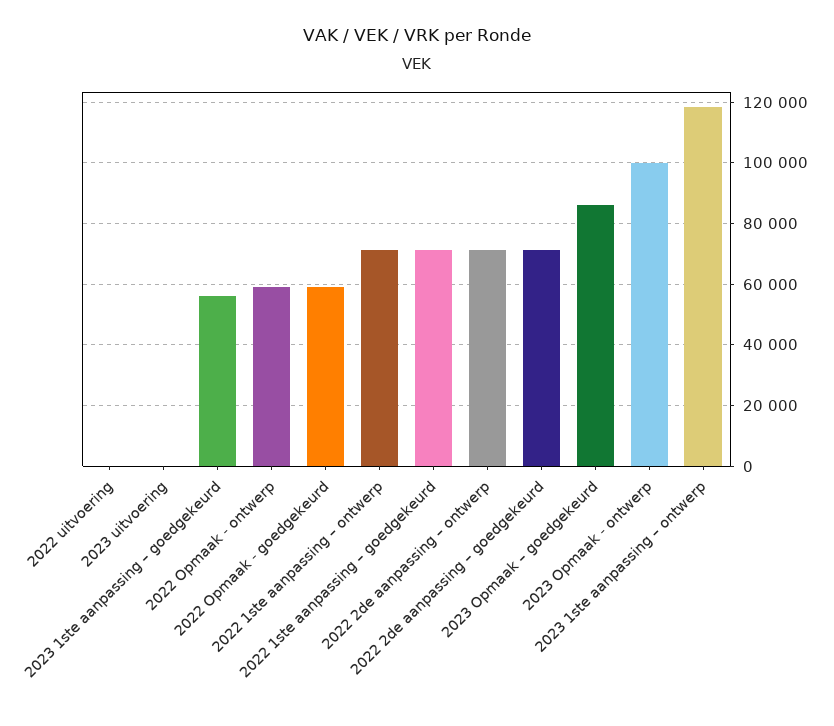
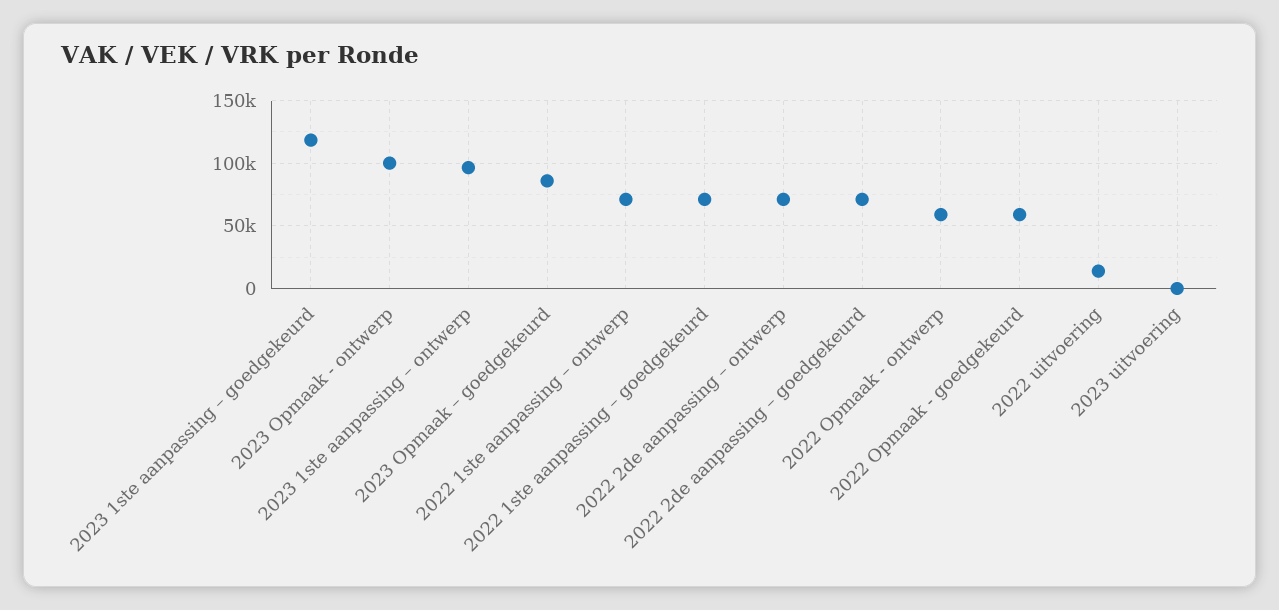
  {
-   "2022 uitvoering": 0,
+   "2022 uitvoering": 15000,
    "2023 uitvoering": 0,
-   "2023 1ste aanpassing – goedgekeurd": 56000,
+   "2023 1ste aanpassing – goedgekeurd": 120000,
    "2022 Opmaak - ontwerp": 60000,
    "2022 Opmaak - goedgekeurd": 60000,
    "2022 1ste aanpassing – ontwerp": 72000,
    "2022 1ste aanpassing – goedgekeurd": 72000,
    "2022 2de aanpassing – ontwerp": 72000,
    "2022 2de aanpassing – goedgekeurd": 72000,
    "2023 Opmaak – goedgekeurd": 86000,
    "2023 Opmaak - ontwerp": 100000,
-   "2023 1ste aanpassing – ontwerp": 118000
+   "2023 1ste aanpassing – ontwerp": 95000
  }

